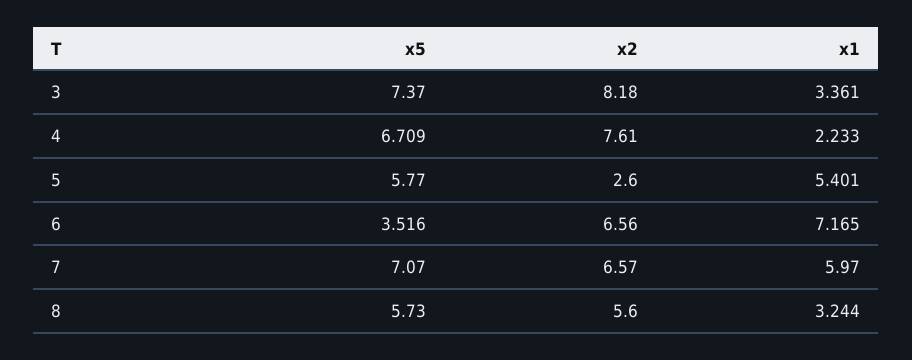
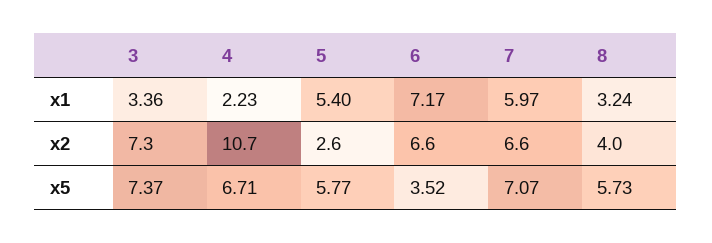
  {
    "x5": {
      "3": 7.37,
      "4": 6.709,
      "5": 5.77,
      "6": 3.516,
      "7": 7.07,
      "8": 5.73
    },
    "x2": {
-     "3": 8.18,
+     "3": 7.3,
-     "4": 7.61,
+     "4": 10.7,
      "5": 2.6,
      "6": 6.56,
      "7": 6.57,
-     "8": 5.6
+     "8": 4
    },
    "x1": {
      "3": 3.361,
      "4": 2.233,
      "5": 5.401,
      "6": 7.165,
      "7": 5.97,
      "8": 3.244
    }
  }

